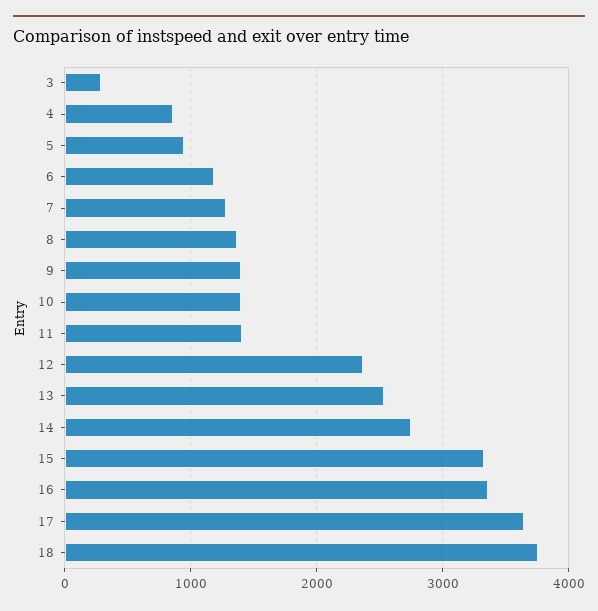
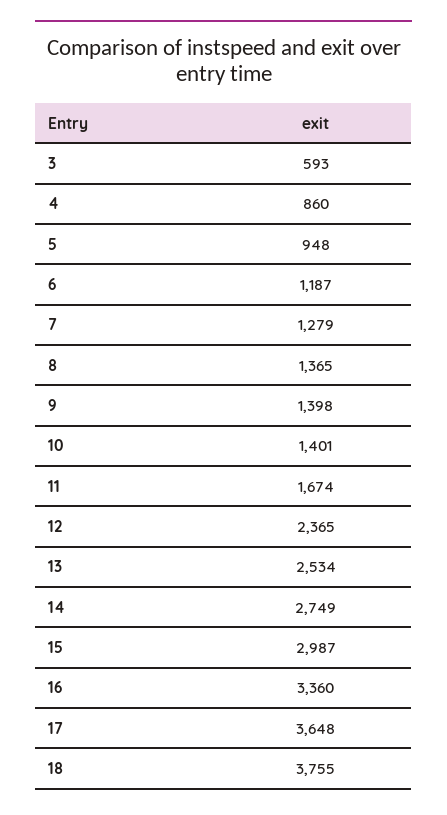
  {
-   "3": 300,
+   "3": 593,
    "4": 860,
    "5": 948,
    "6": 1187,
    "7": 1279,
    "8": 1365,
    "9": 1398,
    "10": 1401,
-   "11": 1400,
+   "11": 1674,
    "12": 2365,
    "13": 2534,
    "14": 2749,
-   "15": 3300,
+   "15": 2987,
    "16": 3360,
    "17": 3648,
    "18": 3755
  }

